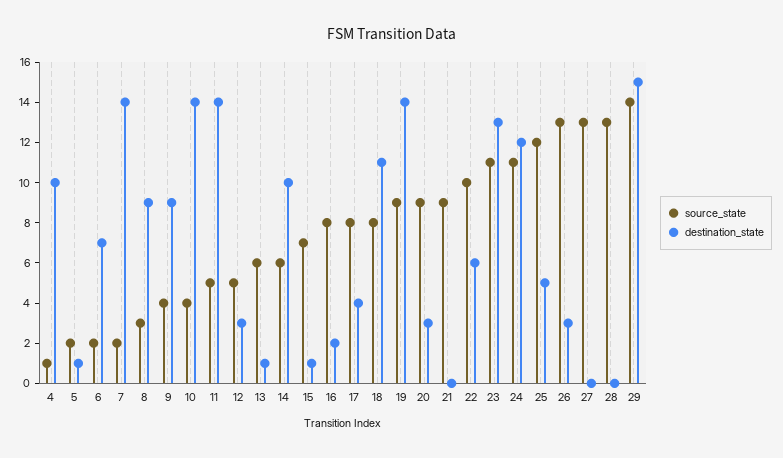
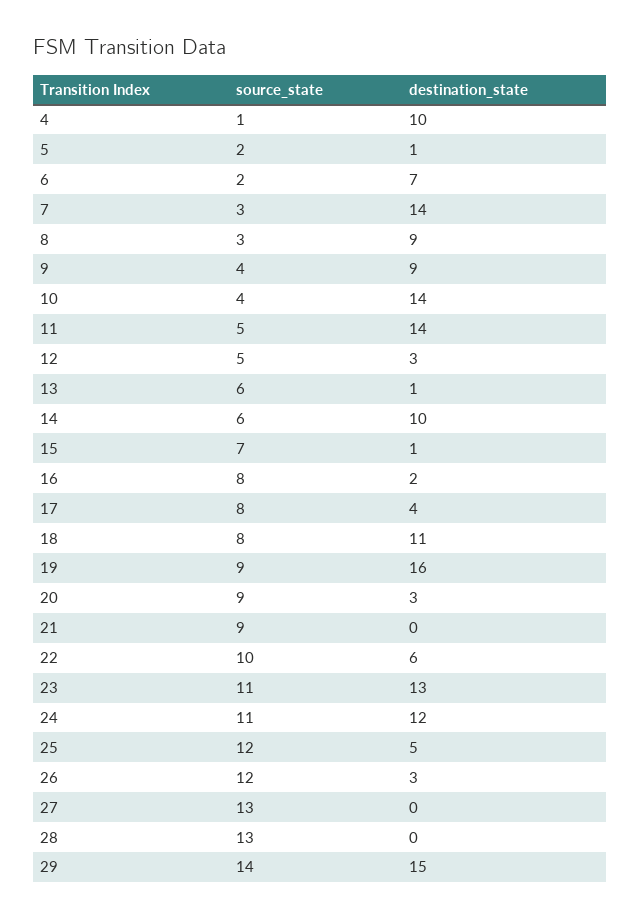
  {
    "source_state": {
      "4": 1,
      "5": 2,
      "6": 2,
-     "7": 2,
+     "7": 3,
      "8": 3,
      "9": 4,
      "10": 4,
      "11": 5,
      "12": 5,
      "13": 6,
      "14": 6,
      "15": 7,
      "16": 8,
      "17": 8,
      "18": 8,
      "19": 9,
      "20": 9,
      "21": 9,
      "22": 10,
      "23": 11,
      "24": 11,
      "25": 12,
-     "26": 13,
+     "26": 12,
      "27": 13,
      "28": 13,
      "29": 14
    },
    "destination_state": {
      "4": 10,
      "5": 1,
      "6": 7,
      "7": 14,
      "8": 9,
      "9": 9,
      "10": 14,
      "11": 14,
      "12": 3,
      "13": 1,
      "14": 10,
      "15": 1,
      "16": 2,
      "17": 4,
      "18": 11,
-     "19": 14,
+     "19": 16,
      "20": 3,
      "21": 0,
      "22": 6,
      "23": 13,
      "24": 12,
      "25": 5,
      "26": 3,
      "27": 0,
      "28": 0,
      "29": 15
    }
  }

